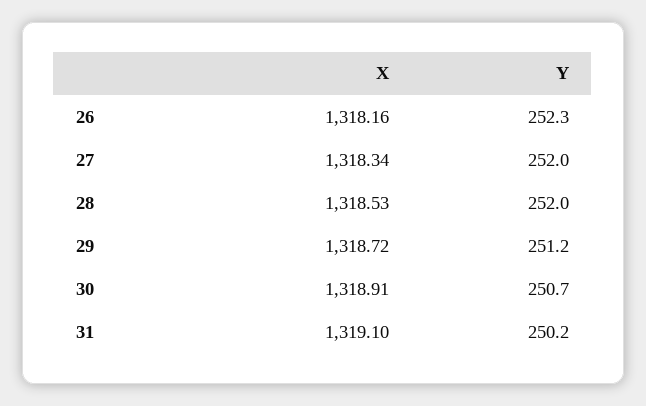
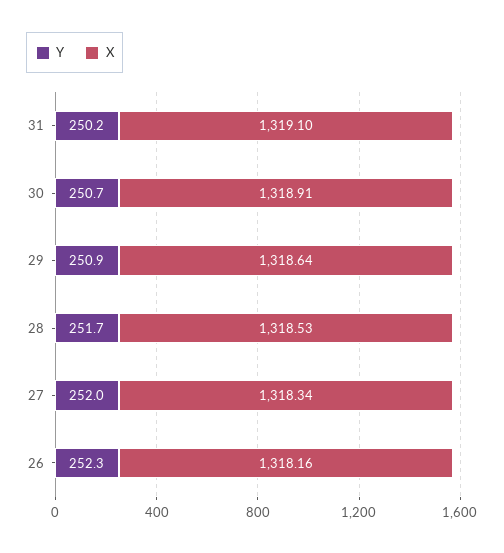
  {
    "X": {
      "26": 1318.16,
      "27": 1318.34,
      "28": 1318.53,
-     "29": 1318.72,
+     "29": 1318.64,
      "30": 1318.91,
      "31": 1319.1
    },
    "Y": {
      "26": 252.3,
      "27": 252,
-     "28": 252,
+     "28": 251.7,
-     "29": 251.2,
+     "29": 250.9,
      "30": 250.7,
      "31": 250.2
    }
  }

